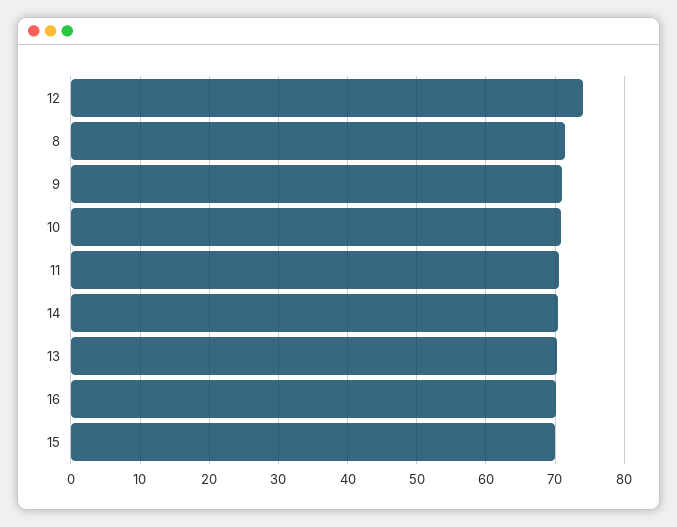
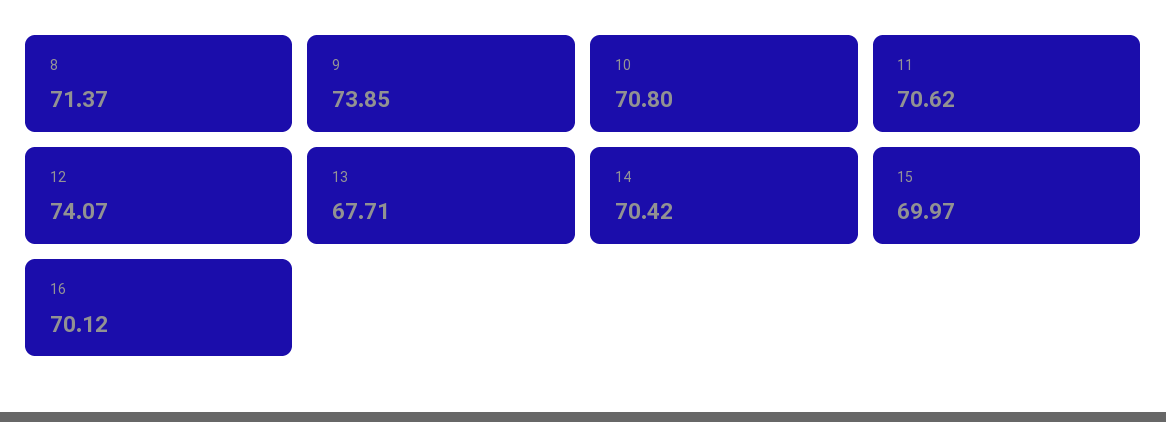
  {
    "12": 74.07,
    "8": 71.37,
-   "9": 71,
+   "9": 73.85,
    "10": 70.8,
    "11": 70.62,
    "14": 70.42,
-   "13": 70,
+   "13": 67.71,
    "16": 70.12,
    "15": 69.97
  }

